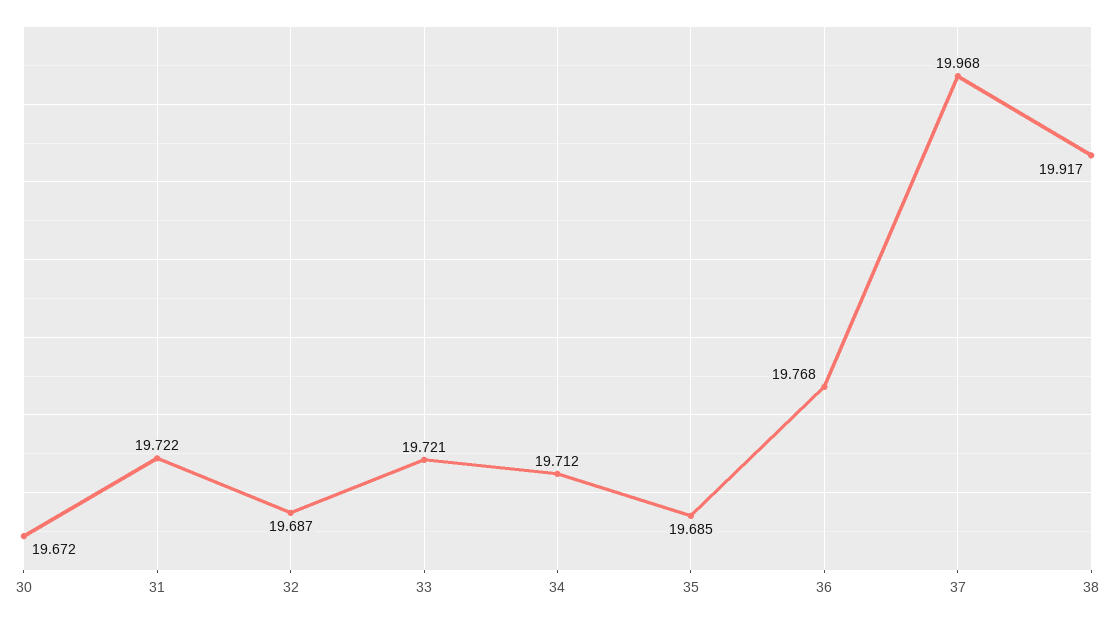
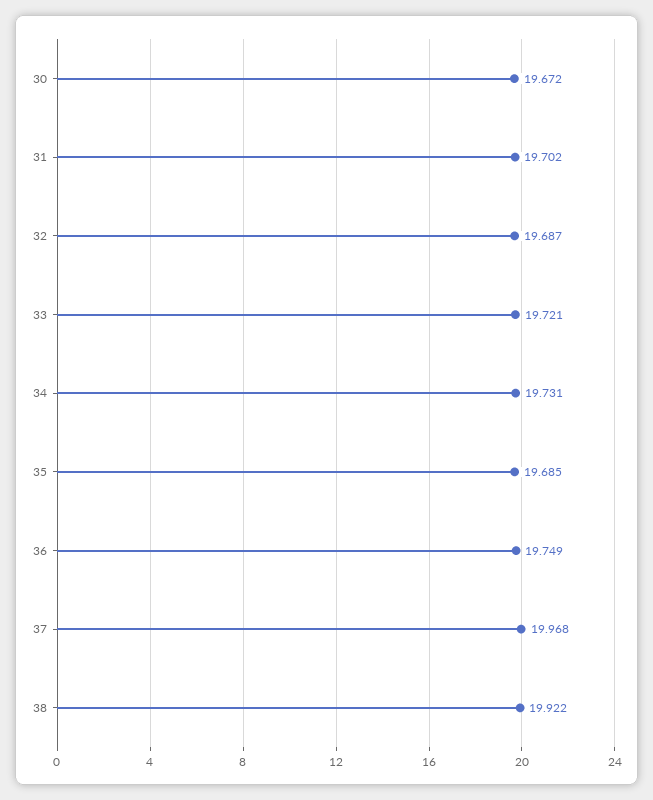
  {
    "30": 19.672,
-   "31": 19.722,
+   "31": 19.702,
    "32": 19.687,
    "33": 19.721,
-   "34": 19.712,
+   "34": 19.731,
    "35": 19.685,
-   "36": 19.768,
+   "36": 19.749,
    "37": 19.968,
-   "38": 19.917
+   "38": 19.922
  }

